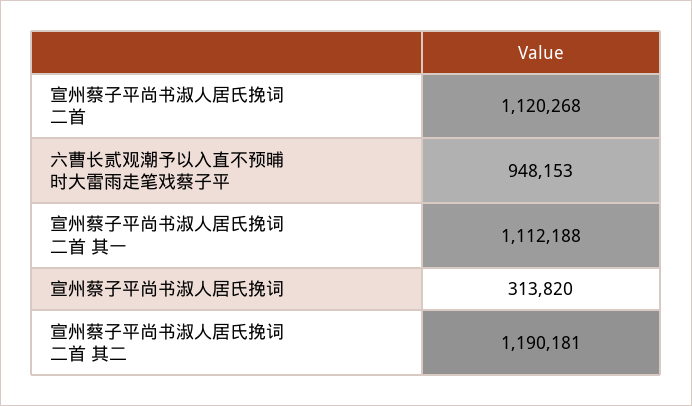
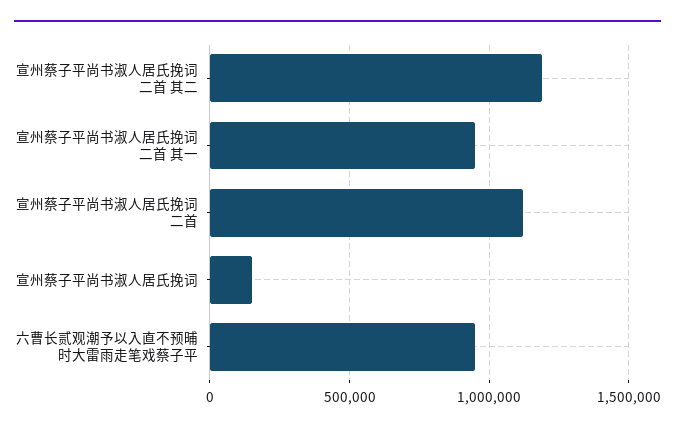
  {
    "宣州蔡子平尚书淑人居氏挽词二首": 1120268,
    "六曹长贰观潮予以入直不预晡时大雷雨走笔戏蔡子平": 948153,
-   "宣州蔡子平尚书淑人居氏挽词二首 其一": 1112188,
+   "宣州蔡子平尚书淑人居氏挽词二首 其一": 950000,
-   "宣州蔡子平尚书淑人居氏挽词": 313820,
+   "宣州蔡子平尚书淑人居氏挽词": 150000,
    "宣州蔡子平尚书淑人居氏挽词二首 其二": 1190181
  }

